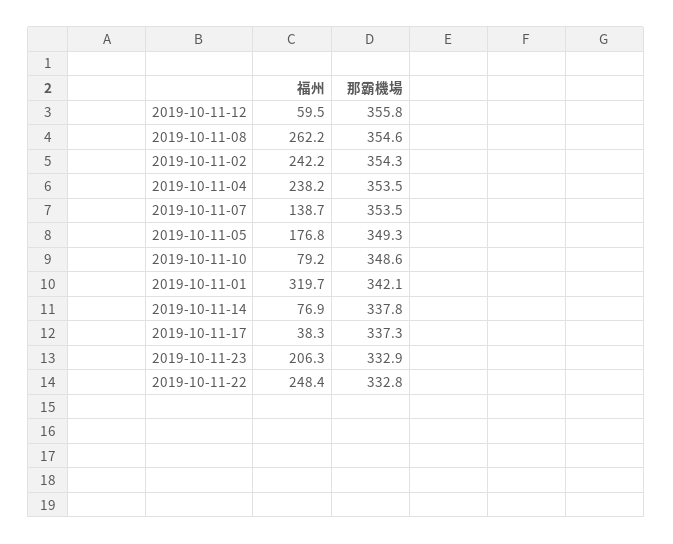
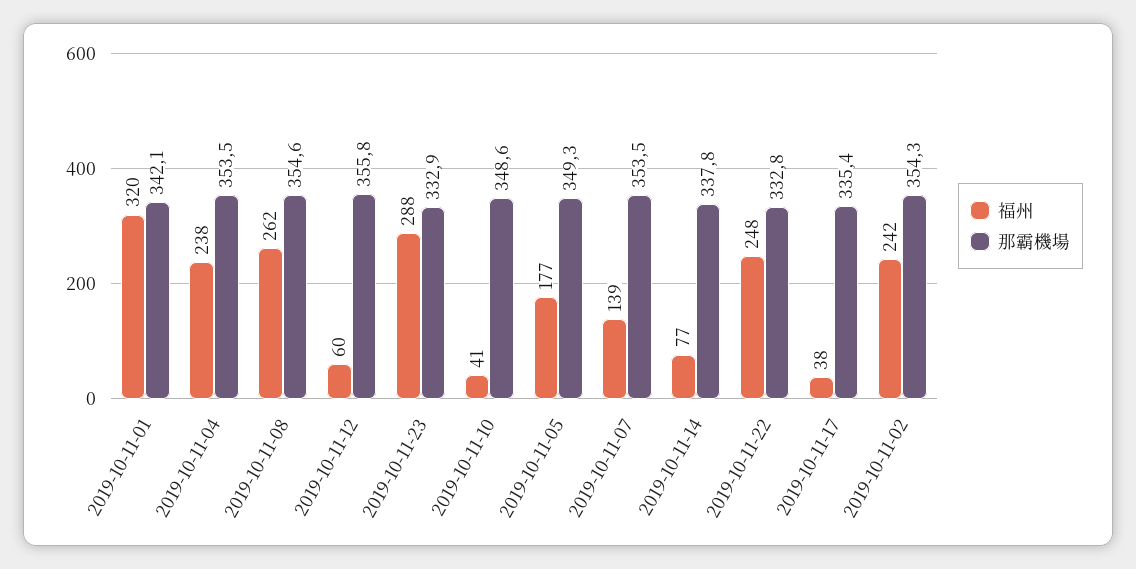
  {
    "福州": {
      "2019-10-11-12": 59.5,
      "2019-10-11-08": 262.2,
      "2019-10-11-02": 242.2,
      "2019-10-11-04": 238.2,
      "2019-10-11-07": 138.7,
      "2019-10-11-05": 176.8,
-     "2019-10-11-10": 79.2,
+     "2019-10-11-10": 41,
      "2019-10-11-01": 319.7,
      "2019-10-11-14": 76.9,
      "2019-10-11-17": 38.3,
-     "2019-10-11-23": 206.3,
+     "2019-10-11-23": 288,
      "2019-10-11-22": 248.4
    },
    "那霸機場": {
      "2019-10-11-12": 355.8,
      "2019-10-11-08": 354.6,
      "2019-10-11-02": 354.3,
      "2019-10-11-04": 353.5,
      "2019-10-11-07": 353.5,
      "2019-10-11-05": 349.3,
      "2019-10-11-10": 348.6,
      "2019-10-11-01": 342.1,
      "2019-10-11-14": 337.8,
-     "2019-10-11-17": 337.3,
+     "2019-10-11-17": 335.4,
      "2019-10-11-23": 332.9,
      "2019-10-11-22": 332.8
    }
  }

